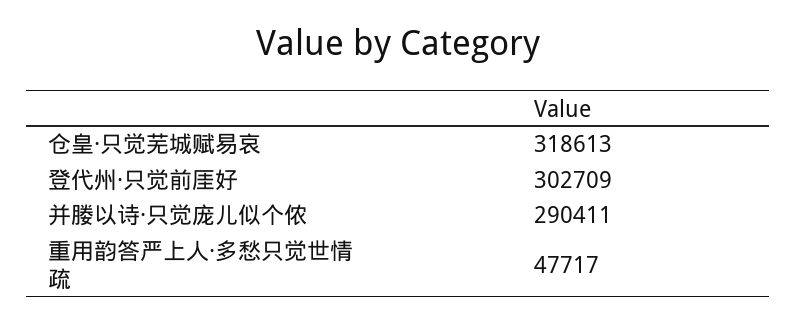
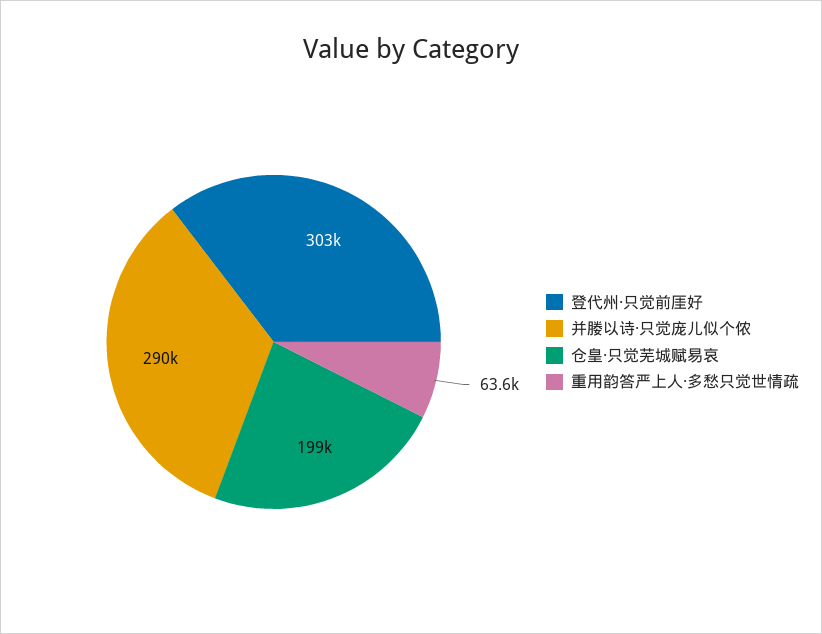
  {
-   "仓皇·只觉芜城赋易哀": 318613,
+   "仓皇·只觉芜城赋易哀": 199000,
    "登代州·只觉前厓好": 302709,
    "并媵以诗·只觉庞儿似个侬": 290411,
-   "重用韵答严上人·多愁只觉世情疏": 47717
+   "重用韵答严上人·多愁只觉世情疏": 63600
  }

